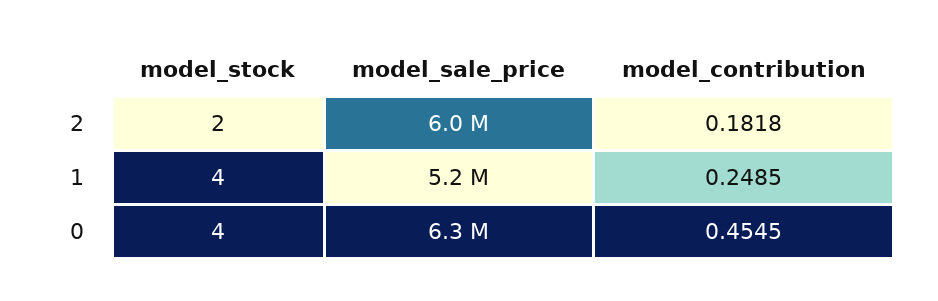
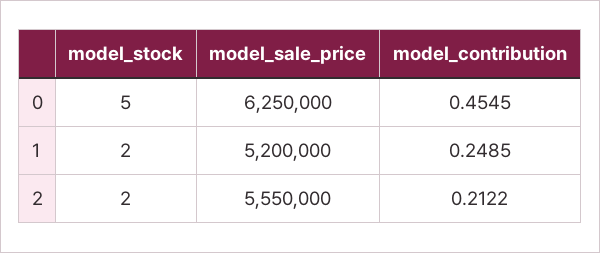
  {
    "model_stock": {
      "2": 2,
-     "1": 4,
+     "1": 2,
-     "0": 4
+     "0": 5
    },
    "model_sale_price": {
-     "2": 6000000,
+     "2": 5550000,
      "1": 5200000,
      "0": 6250000
    },
    "model_contribution": {
-     "2": 0.1818,
+     "2": 0.2122,
      "1": 0.2485,
      "0": 0.4545
    }
  }

